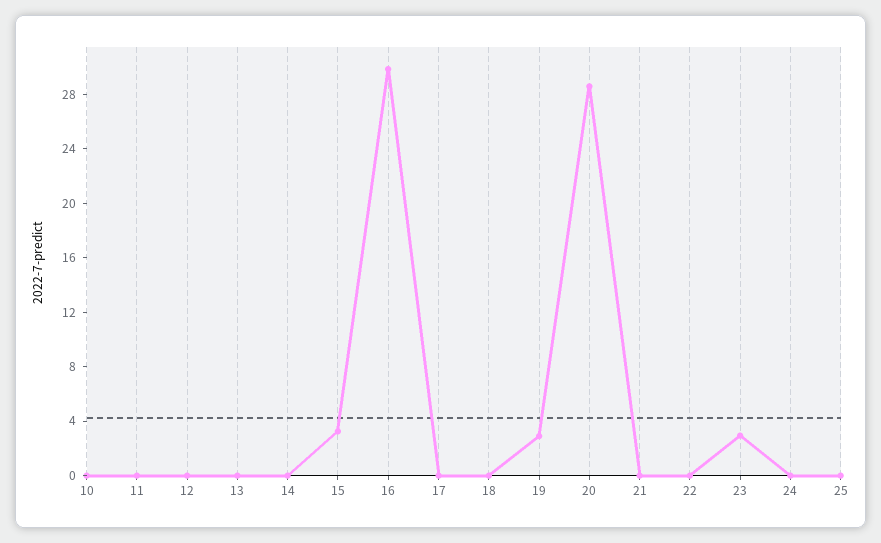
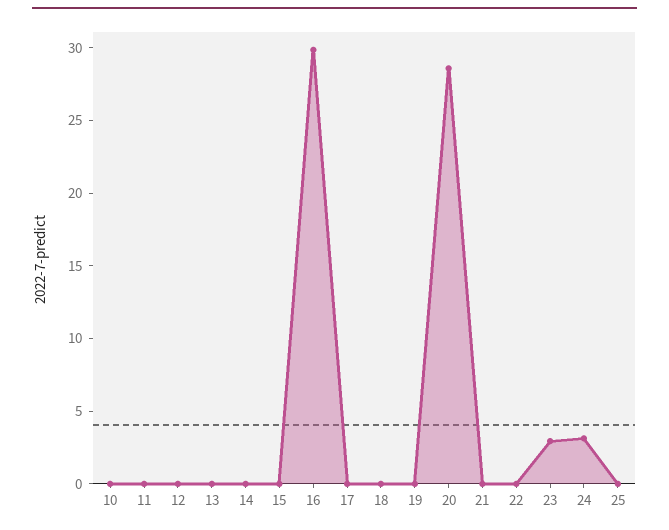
  {
    "10": 0,
    "11": 0,
    "12": 0,
    "13": 0,
    "14": 0,
-   "15": 3,
+   "15": 0,
    "16": 30,
    "17": 0,
    "18": 0,
-   "19": 3,
+   "19": 0,
    "20": 29,
    "21": 0,
    "22": 0,
    "23": 3,
-   "24": 0,
+   "24": 3,
    "25": 0
  }

